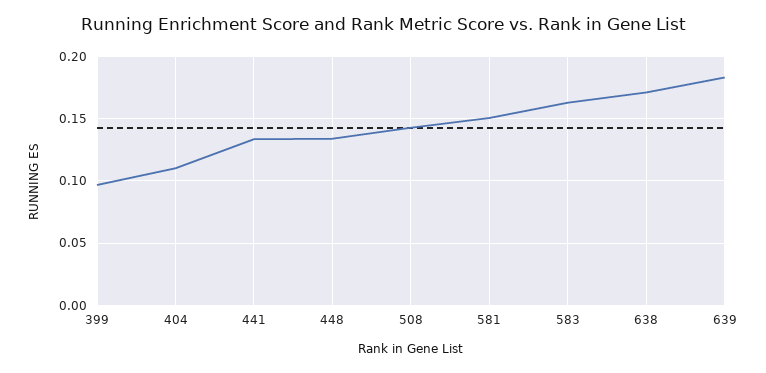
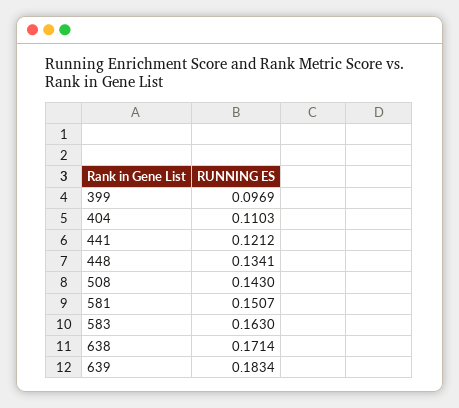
  {
    "399": 0.0969,
    "404": 0.1103,
-   "441": 0.135,
+   "441": 0.1212,
    "448": 0.1341,
    "508": 0.143,
    "581": 0.1507,
    "583": 0.163,
    "638": 0.1714,
    "639": 0.1834
  }

